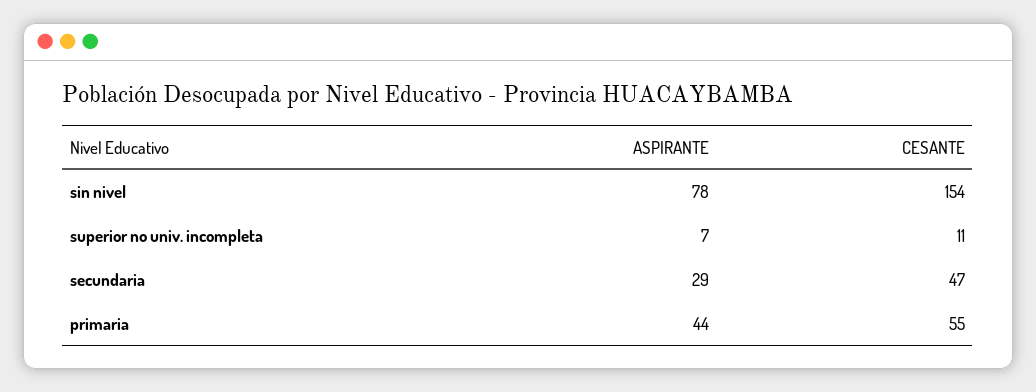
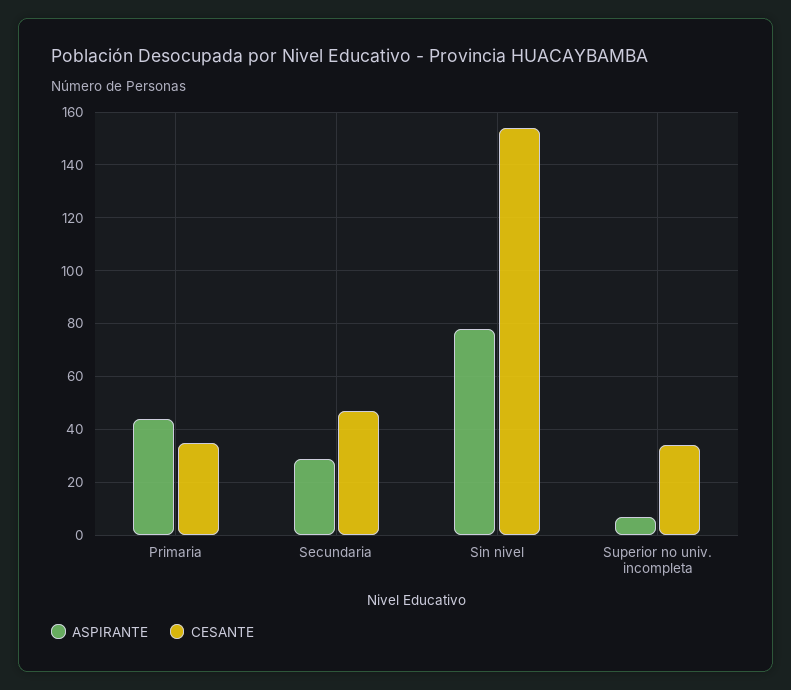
  {
    "ASPIRANTE": {
      "sin nivel": 78,
      "superior no univ. incompleta": 7,
      "secundaria": 29,
      "primaria": 44
    },
    "CESANTE": {
      "sin nivel": 154,
-     "superior no univ. incompleta": 11,
+     "superior no univ. incompleta": 35,
      "secundaria": 47,
-     "primaria": 55
+     "primaria": 35
    }
  }

